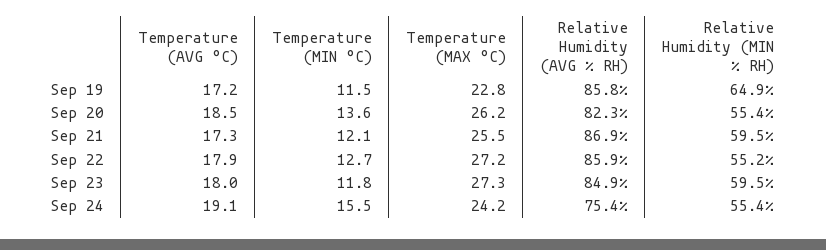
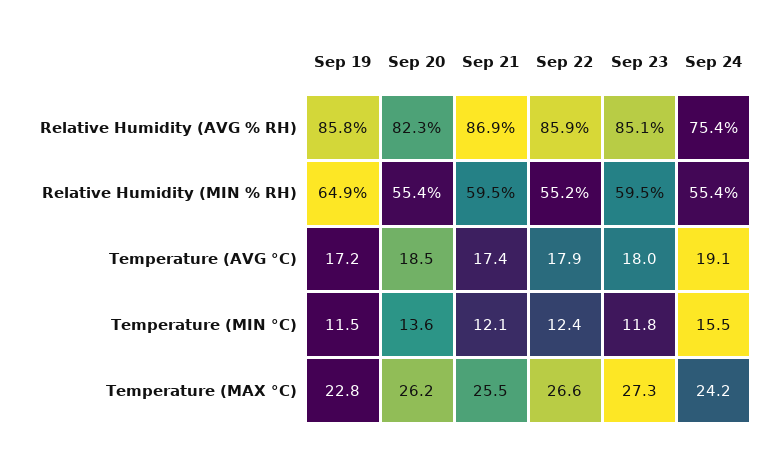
  {
    "Temperature (AVG °C)": {
      "Sep 19": 17.2,
      "Sep 20": 18.5,
-     "Sep 21": 17.3,
+     "Sep 21": 17.4,
      "Sep 22": 17.9,
      "Sep 23": 18,
      "Sep 24": 19.1
    },
    "Temperature (MIN °C)": {
      "Sep 19": 11.5,
      "Sep 20": 13.6,
      "Sep 21": 12.1,
-     "Sep 22": 12.7,
+     "Sep 22": 12.4,
      "Sep 23": 11.8,
      "Sep 24": 15.5
    },
    "Temperature (MAX °C)": {
      "Sep 19": 22.8,
      "Sep 20": 26.2,
      "Sep 21": 25.5,
-     "Sep 22": 27.2,
+     "Sep 22": 26.6,
      "Sep 23": 27.3,
      "Sep 24": 24.2
    },
    "Relative Humidity (AVG % RH)": {
      "Sep 19": 85.8,
      "Sep 20": 82.3,
      "Sep 21": 86.9,
      "Sep 22": 85.9,
-     "Sep 23": 84.9,
+     "Sep 23": 85.1,
      "Sep 24": 75.4
    },
    "Relative Humidity (MIN % RH)": {
      "Sep 19": 64.9,
      "Sep 20": 55.4,
      "Sep 21": 59.5,
      "Sep 22": 55.2,
      "Sep 23": 59.5,
      "Sep 24": 55.4
    }
  }

